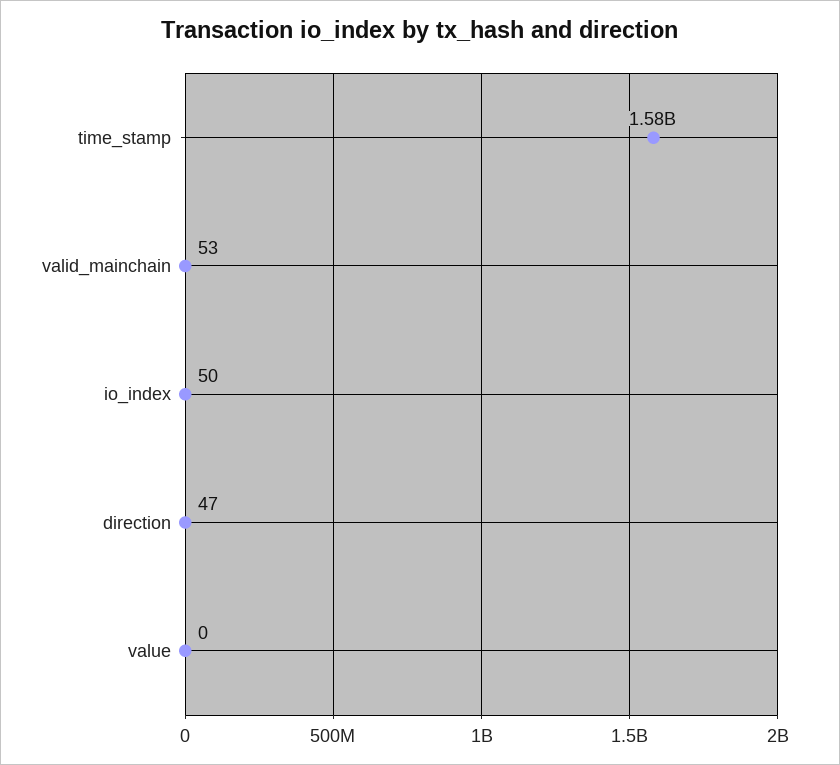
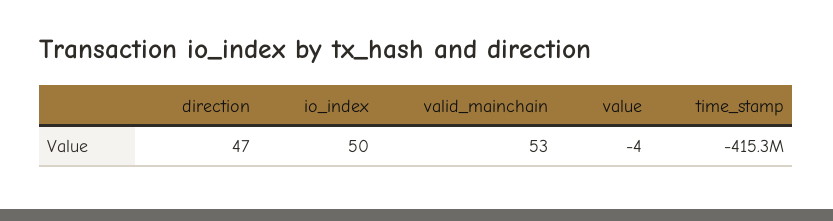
  {
-   "time_stamp": 1580000000,
+   "time_stamp": -415300000,
    "valid_mainchain": 53,
    "io_index": 50,
    "direction": 47,
-   "value": 0
+   "value": -4
  }

